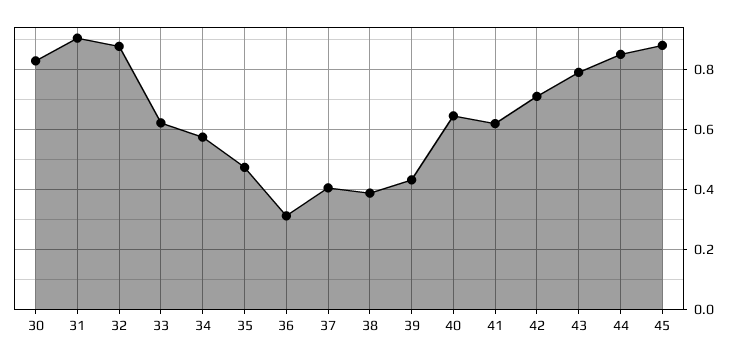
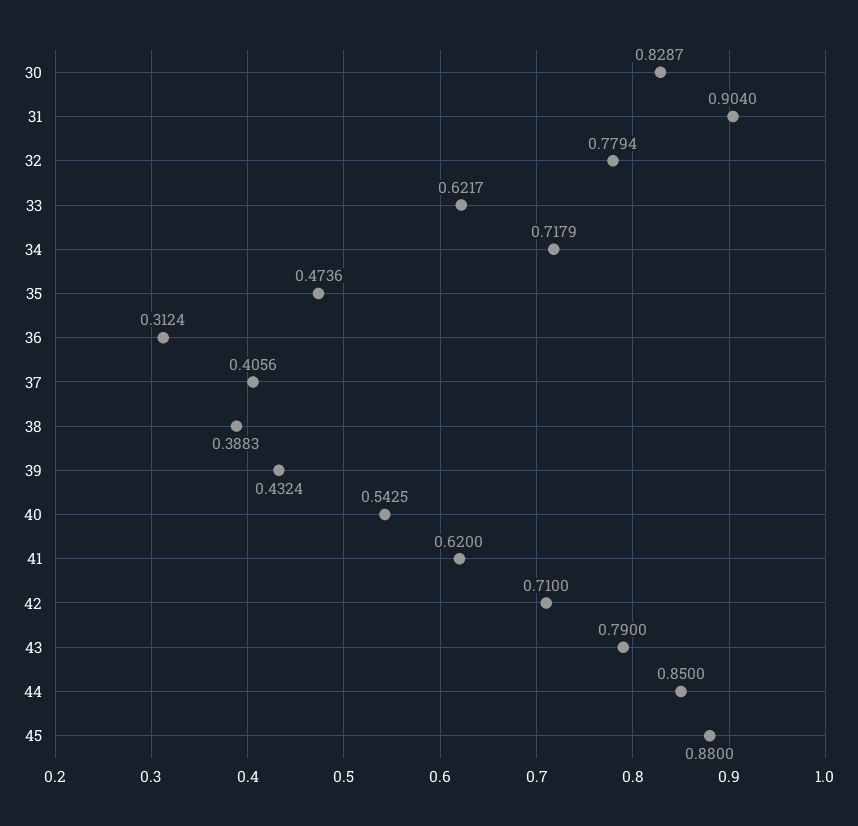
  {
    "30": 0.8287,
    "31": 0.904,
-   "32": 0.88,
+   "32": 0.7794,
    "33": 0.6217,
-   "34": 0.58,
+   "34": 0.7179,
    "35": 0.4736,
    "36": 0.3124,
    "37": 0.4056,
    "38": 0.3883,
    "39": 0.4324,
-   "40": 0.64,
+   "40": 0.5425,
    "41": 0.62,
    "42": 0.71,
    "43": 0.79,
    "44": 0.85,
    "45": 0.88
  }

